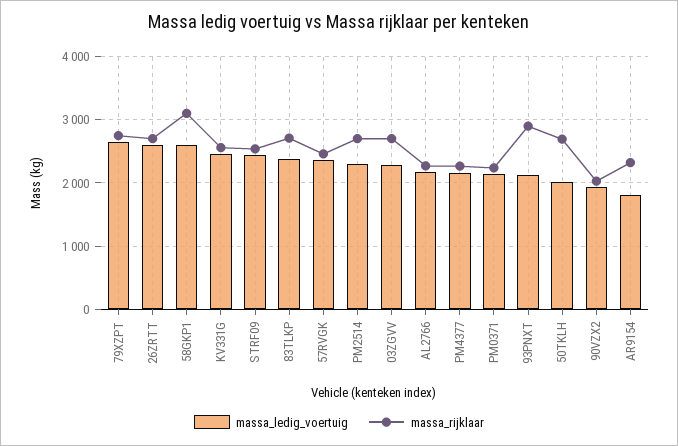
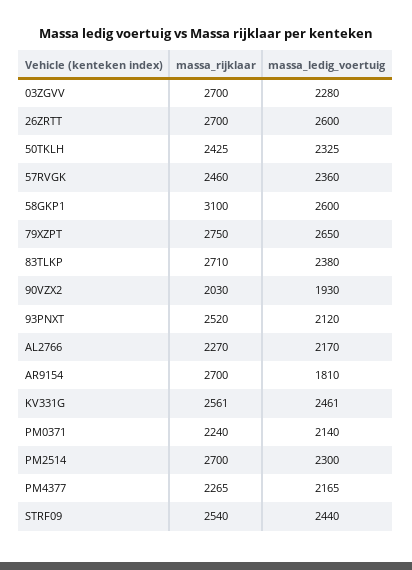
  {
    "massa_ledig_voertuig": {
      "79XZPT": 2650,
      "26ZRTT": 2600,
      "58GKP1": 2600,
      "KV331G": 2461,
      "STRF09": 2440,
      "83TLKP": 2380,
      "57RVGK": 2360,
      "PM2514": 2300,
      "03ZGVV": 2280,
      "AL2766": 2170,
      "PM4377": 2165,
      "PM0371": 2140,
      "93PNXT": 2120,
-     "50TKLH": 2000,
+     "50TKLH": 2325,
      "90VZX2": 1930,
      "AR9154": 1810
    },
    "massa_rijklaar": {
      "79XZPT": 2750,
      "26ZRTT": 2700,
      "58GKP1": 3100,
      "KV331G": 2561,
      "STRF09": 2540,
      "83TLKP": 2710,
      "57RVGK": 2460,
      "PM2514": 2700,
      "03ZGVV": 2700,
      "AL2766": 2270,
      "PM4377": 2265,
      "PM0371": 2240,
-     "93PNXT": 2900,
+     "93PNXT": 2520,
-     "50TKLH": 2700,
+     "50TKLH": 2425,
      "90VZX2": 2030,
-     "AR9154": 2300
+     "AR9154": 2700
    }
  }

